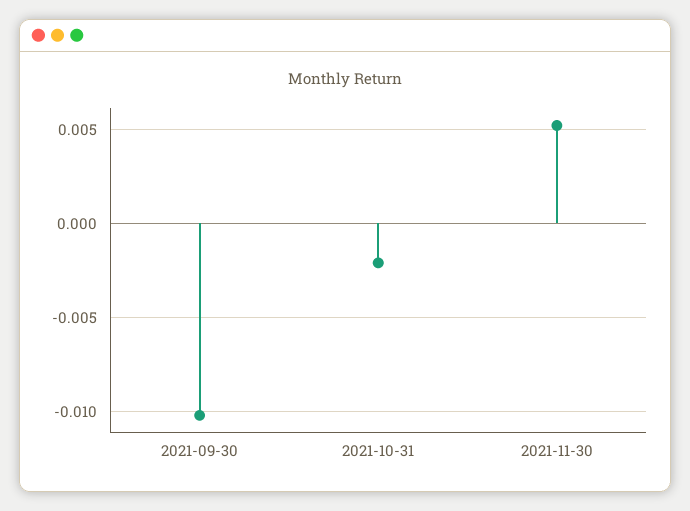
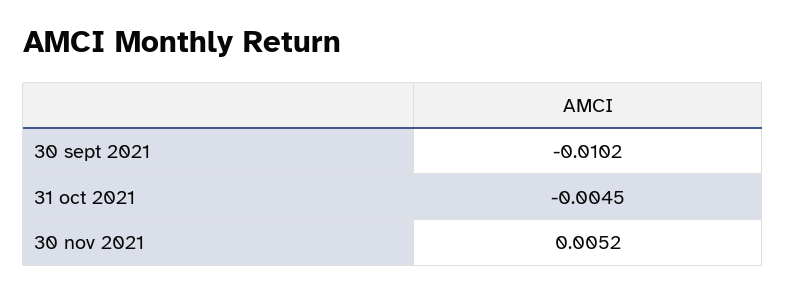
  {
    "2021-09-30": -0.0102,
-   "2021-10-31": -0.002,
+   "2021-10-31": -0.0045,
    "2021-11-30": 0.0052
  }

